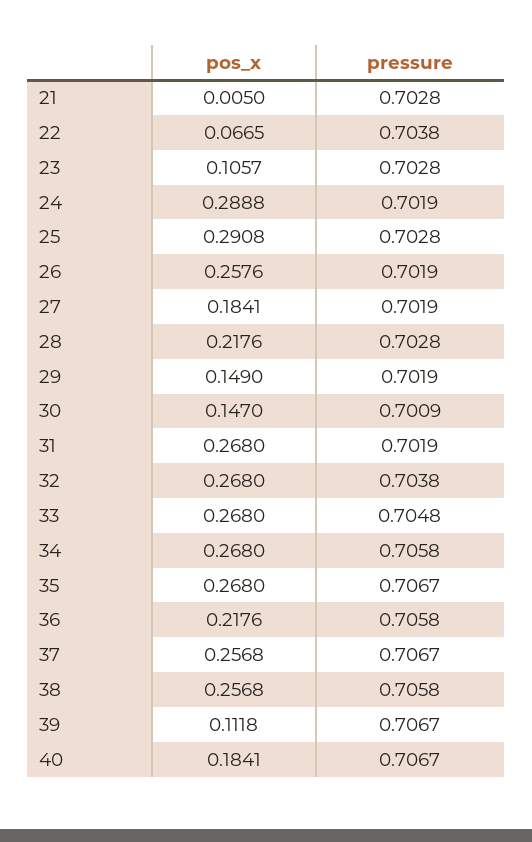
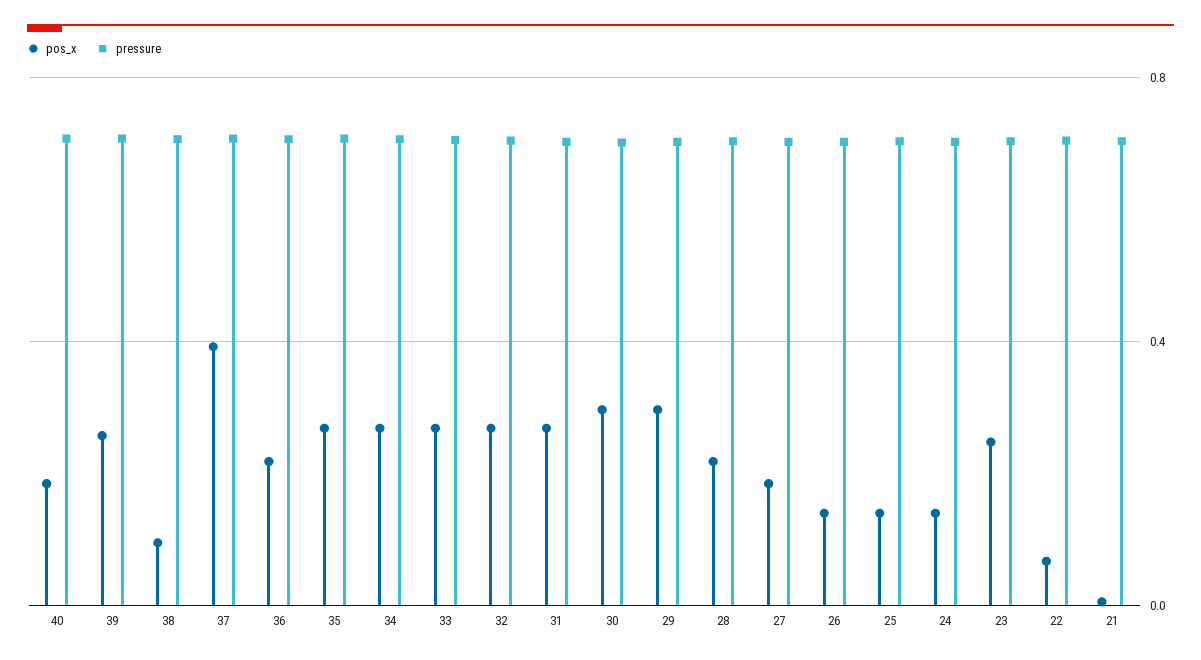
  {
    "pos_x": {
      "21": 0.005,
      "22": 0.0665,
-     "23": 0.1057,
+     "23": 0.25,
-     "24": 0.2888,
+     "24": 0.15,
-     "25": 0.2908,
+     "25": 0.15,
-     "26": 0.2576,
+     "26": 0.15,
      "27": 0.1841,
      "28": 0.2176,
-     "29": 0.149,
+     "29": 0.3,
-     "30": 0.147,
+     "30": 0.3,
      "31": 0.268,
      "32": 0.268,
      "33": 0.268,
      "34": 0.268,
      "35": 0.268,
      "36": 0.2176,
-     "37": 0.2568,
+     "37": 0.4,
-     "38": 0.2568,
+     "38": 0.1,
-     "39": 0.1118,
+     "39": 0.25,
      "40": 0.1841
    },
    "pressure": {
      "21": 0.7028,
      "22": 0.7038,
      "23": 0.7028,
      "24": 0.7019,
      "25": 0.7028,
      "26": 0.7019,
      "27": 0.7019,
      "28": 0.7028,
      "29": 0.7019,
      "30": 0.7009,
      "31": 0.7019,
      "32": 0.7038,
      "33": 0.7048,
      "34": 0.7058,
      "35": 0.7067,
      "36": 0.7058,
      "37": 0.7067,
      "38": 0.7058,
      "39": 0.7067,
      "40": 0.7067
    }
  }

